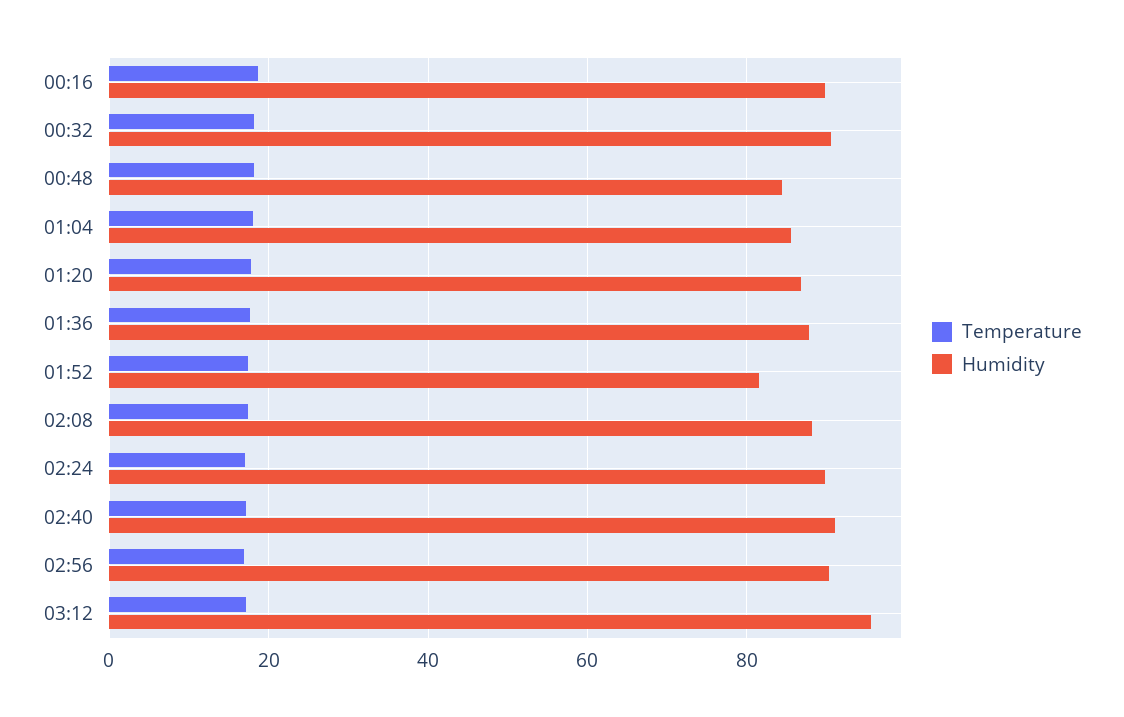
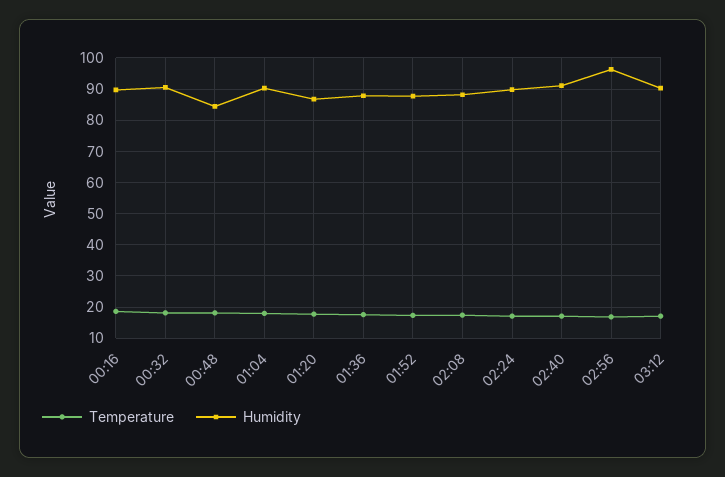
  {
    "Temperature": {
      "00:16": 18,
      "00:32": 18,
      "00:48": 18,
      "01:04": 18,
      "01:20": 18,
      "01:36": 18,
      "01:52": 18,
      "02:08": 18,
      "02:24": 18,
      "02:40": 18,
      "02:56": 16,
      "03:12": 18
    },
    "Humidity": {
      "00:16": 90,
      "00:32": 90,
      "00:48": 84,
-     "01:04": 86,
+     "01:04": 90,
      "01:20": 86,
      "01:36": 88,
-     "01:52": 82,
+     "01:52": 88,
      "02:08": 88,
      "02:24": 90,
      "02:40": 92,
-     "02:56": 90,
+     "02:56": 96,
-     "03:12": 96
+     "03:12": 90
    }
  }

